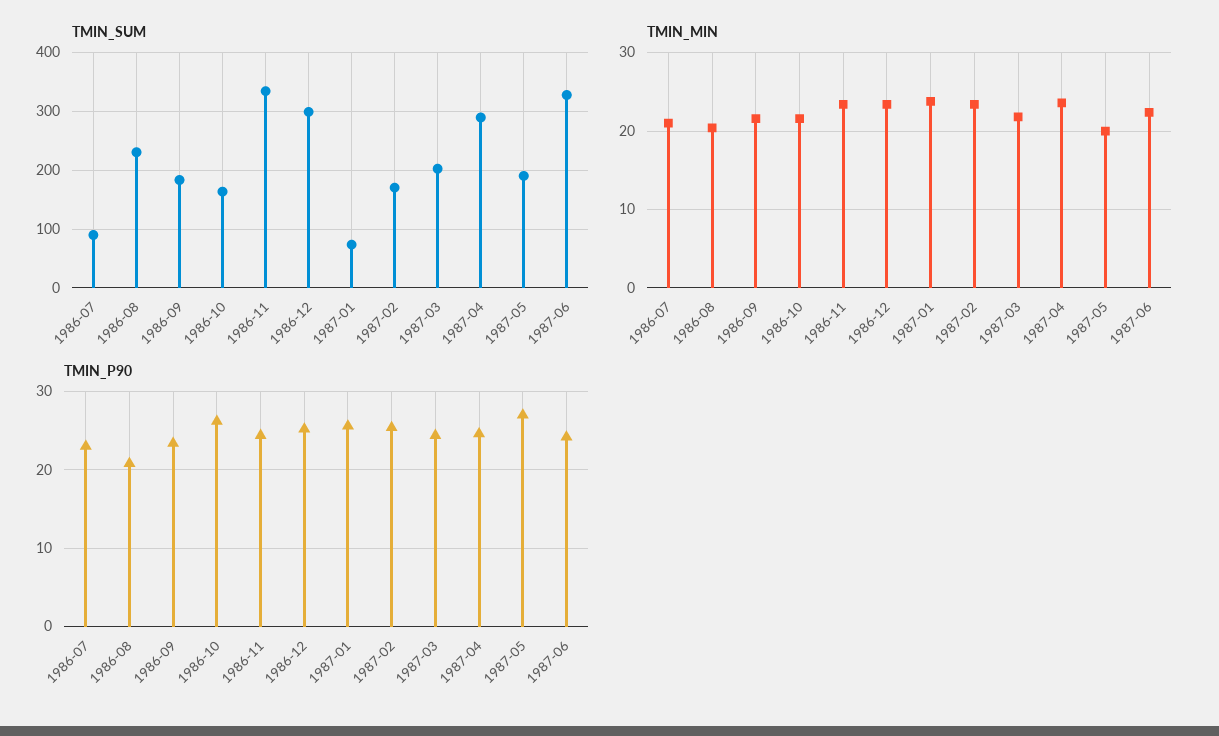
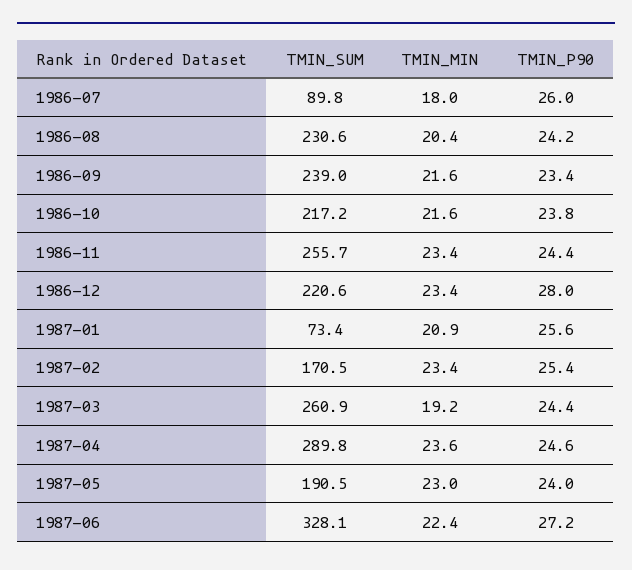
  {
    "TMIN_SUM": {
      "1986-07": 89.8,
      "1986-08": 230.6,
-     "1986-09": 180,
+     "1986-09": 239,
-     "1986-10": 160,
+     "1986-10": 217.2,
-     "1986-11": 340,
+     "1986-11": 255.7,
-     "1986-12": 300,
+     "1986-12": 220.6,
      "1987-01": 73.4,
      "1987-02": 170.5,
-     "1987-03": 200,
+     "1987-03": 260.9,
      "1987-04": 289.8,
      "1987-05": 190.5,
      "1987-06": 328.1
    },
    "TMIN_MIN": {
-     "1986-07": 21,
+     "1986-07": 18,
      "1986-08": 20.4,
      "1986-09": 21.6,
      "1986-10": 21.6,
      "1986-11": 23.4,
      "1986-12": 23.4,
-     "1987-01": 24,
+     "1987-01": 20.9,
      "1987-02": 23.4,
-     "1987-03": 22,
+     "1987-03": 19.2,
      "1987-04": 23.6,
-     "1987-05": 20,
+     "1987-05": 23,
      "1987-06": 22.4
    },
    "TMIN_P90": {
-     "1986-07": 23,
+     "1986-07": 26,
-     "1986-08": 21,
+     "1986-08": 24.2,
      "1986-09": 23.4,
-     "1986-10": 26,
+     "1986-10": 23.8,
      "1986-11": 24.4,
-     "1986-12": 25,
+     "1986-12": 28,
      "1987-01": 25.6,
      "1987-02": 25.4,
      "1987-03": 24.4,
      "1987-04": 24.6,
-     "1987-05": 27,
+     "1987-05": 24,
-     "1987-06": 24
+     "1987-06": 27.2
    }
  }

